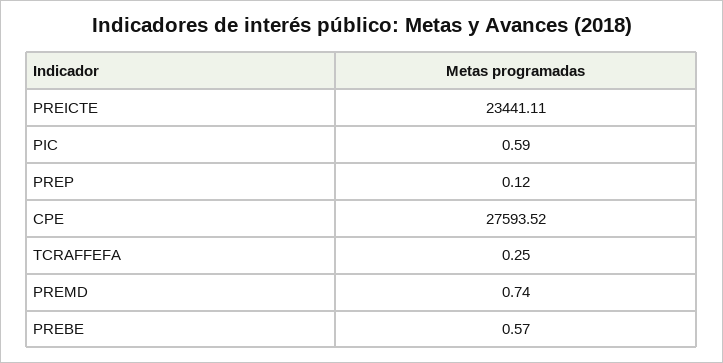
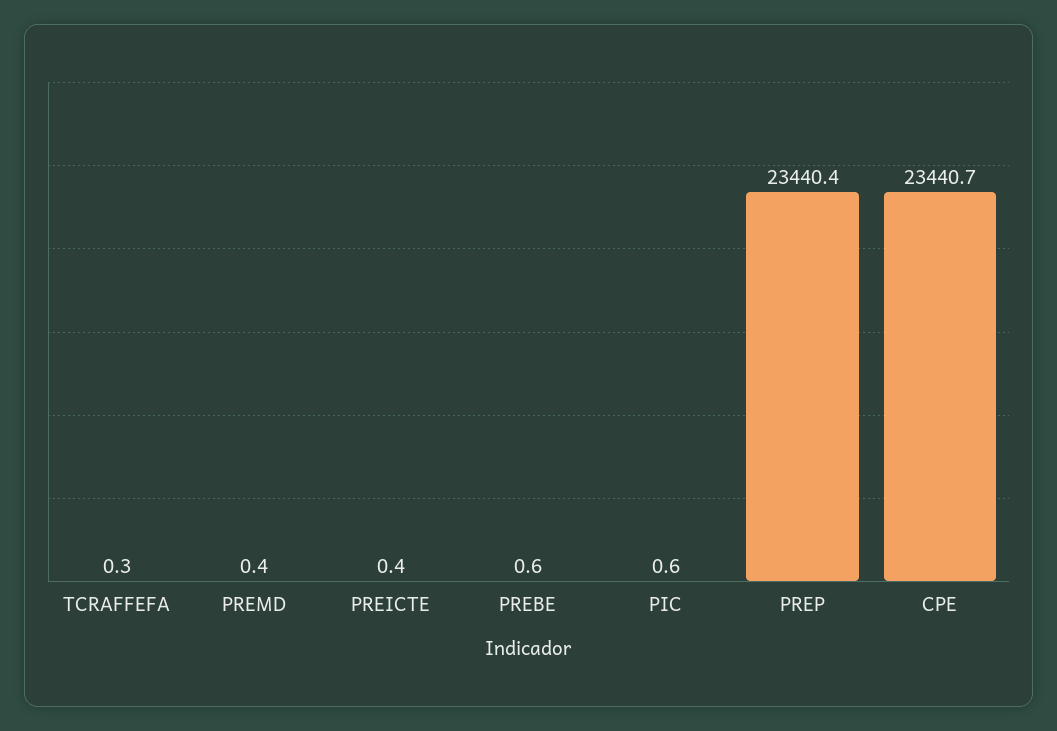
  {
-   "PREICTE": 23441.11,
+   "PREICTE": 0.4,
    "PIC": 0.59,
-   "PREP": 0.12,
+   "PREP": 23440.4,
-   "CPE": 27593.52,
+   "CPE": 23440.7,
    "TCRAFFEFA": 0.25,
-   "PREMD": 0.74,
+   "PREMD": 0.4,
    "PREBE": 0.57
  }

